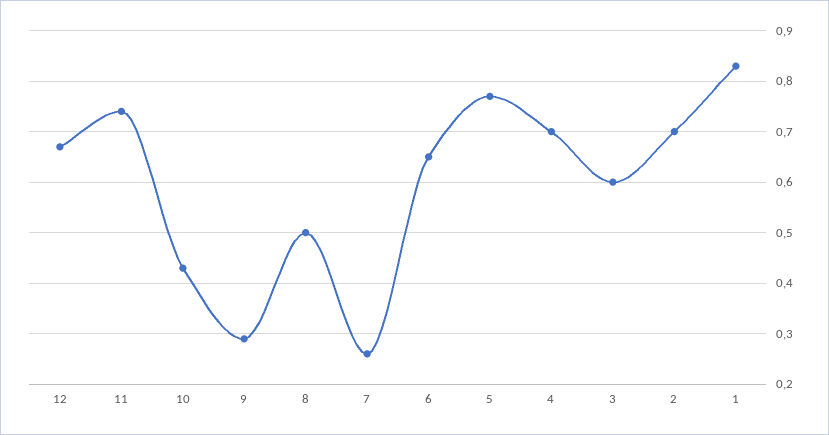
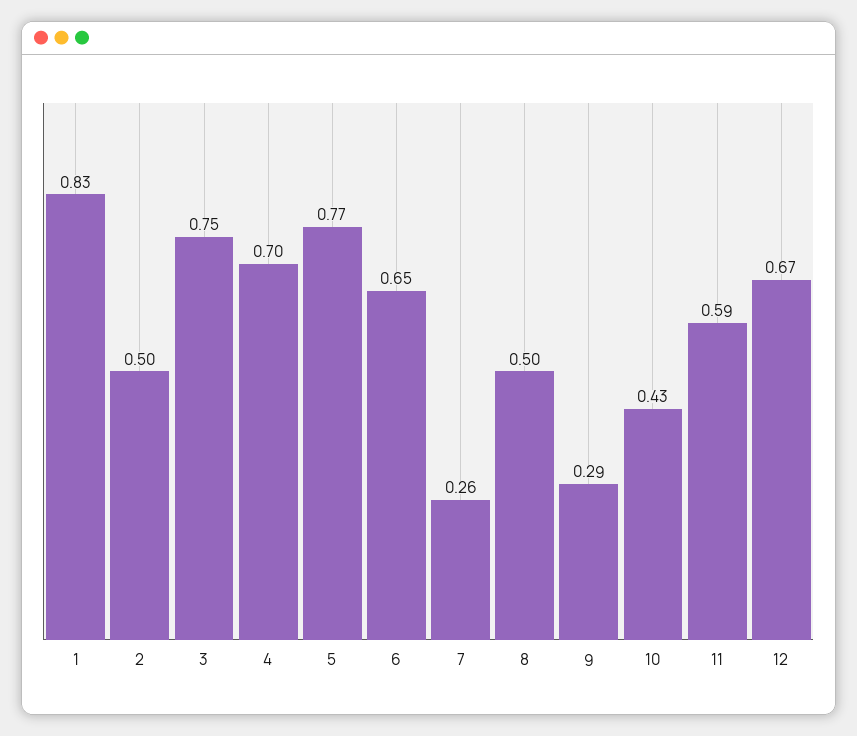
  {
    "12": 0.67,
-   "11": 0.75,
+   "11": 0.59,
    "10": 0.43,
    "9": 0.29,
    "8": 0.5,
    "7": 0.26,
    "6": 0.65,
    "5": 0.77,
    "4": 0.7,
-   "3": 0.6,
+   "3": 0.75,
-   "2": 0.7,
+   "2": 0.5,
    "1": 0.83
  }

